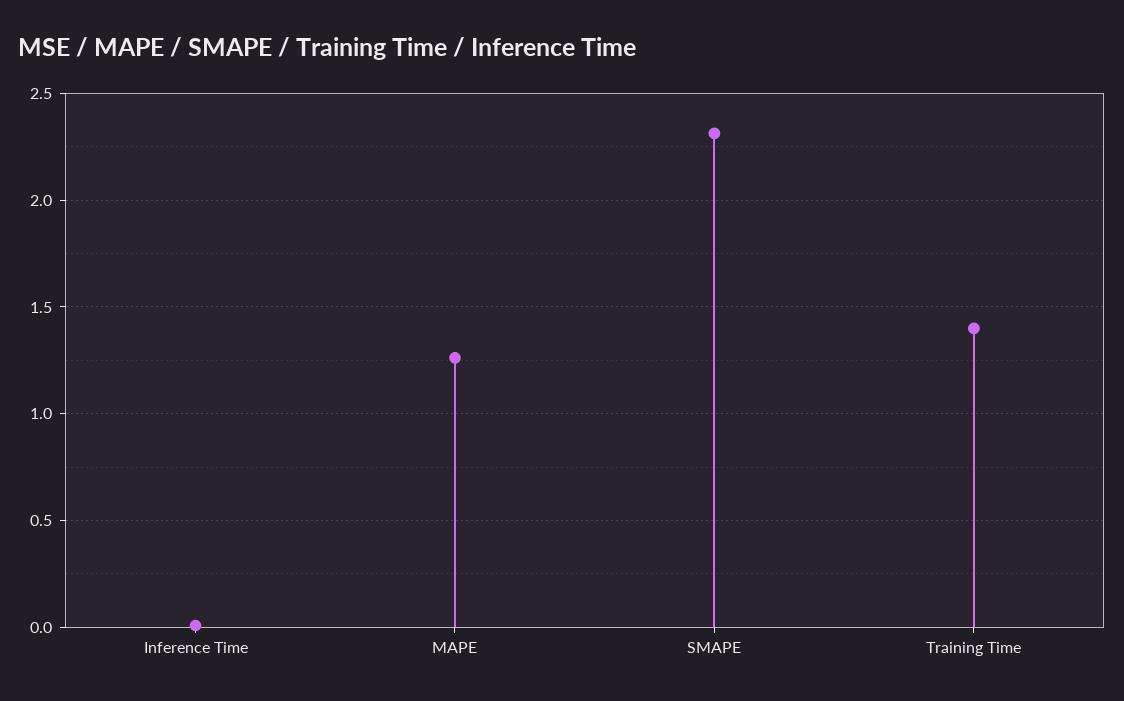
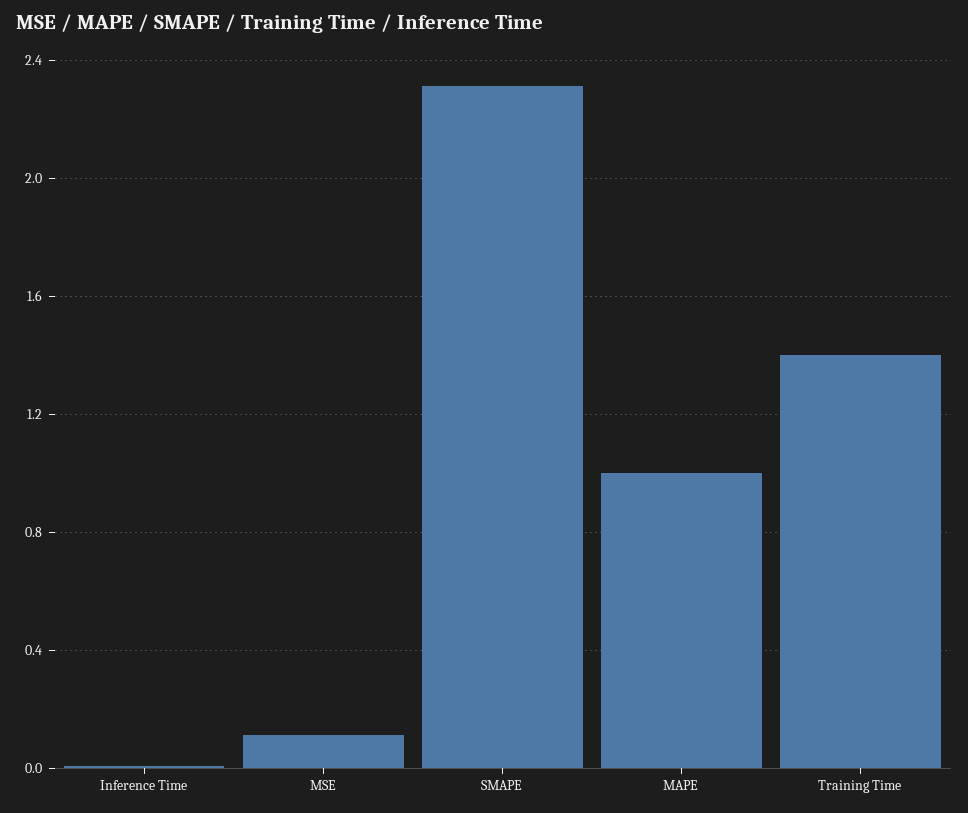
  {
    "Inference Time": 0,
-   "MAPE": 1.25,
+   "MAPE": 1,
    "SMAPE": 2.3,
-   "Training Time": 1.4
+   "Training Time": 1.4,
+   "MSE": 0.1
  }

